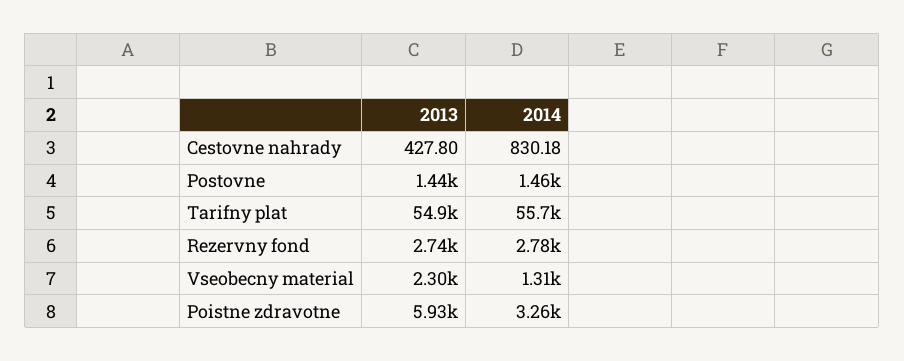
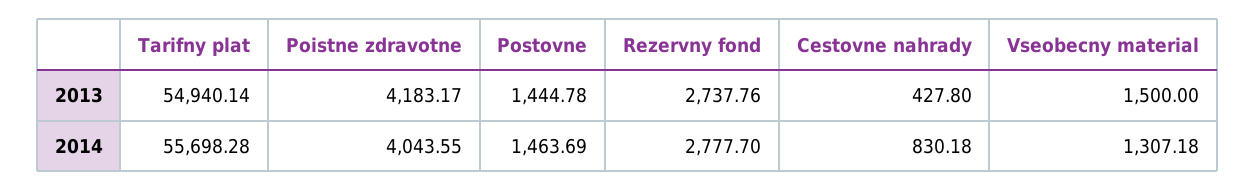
  {
    "2013": {
      "Cestovne nahrady": 427.8,
      "Postovne": 1444.78,
      "Tarifny plat": 54940.14,
      "Rezervny fond": 2737.76,
-     "Vseobecny material": 2300,
+     "Vseobecny material": 1500,
-     "Poistne zdravotne": 5930
+     "Poistne zdravotne": 4183.17
    },
    "2014": {
      "Cestovne nahrady": 830.18,
      "Postovne": 1463.69,
      "Tarifny plat": 55698.28,
      "Rezervny fond": 2777.7,
      "Vseobecny material": 1307.18,
-     "Poistne zdravotne": 3260
+     "Poistne zdravotne": 4043.55
    }
  }

